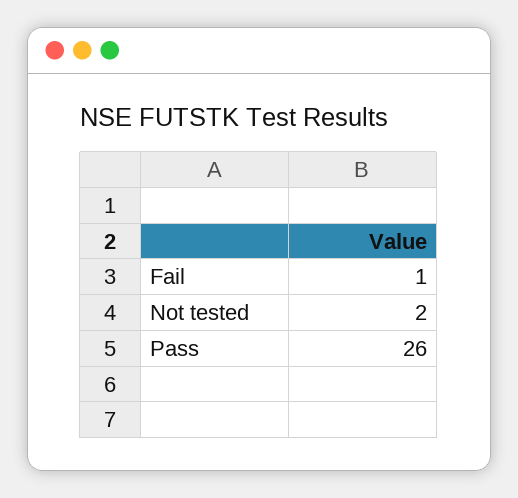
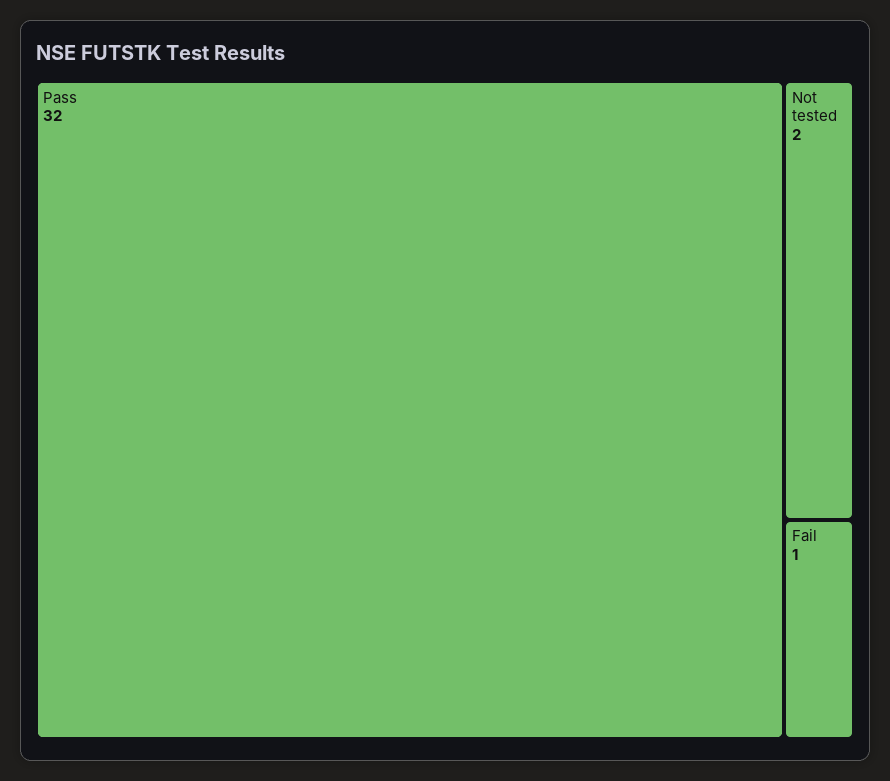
  {
    "Fail": 1,
    "Not tested": 2,
-   "Pass": 26
+   "Pass": 32
  }

